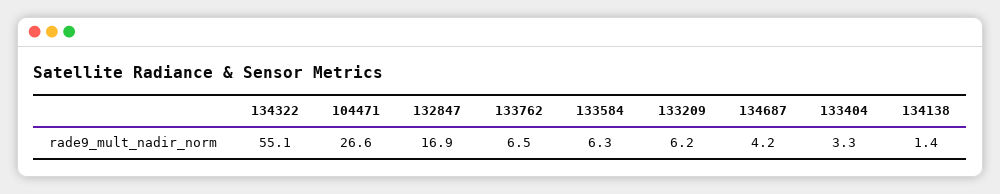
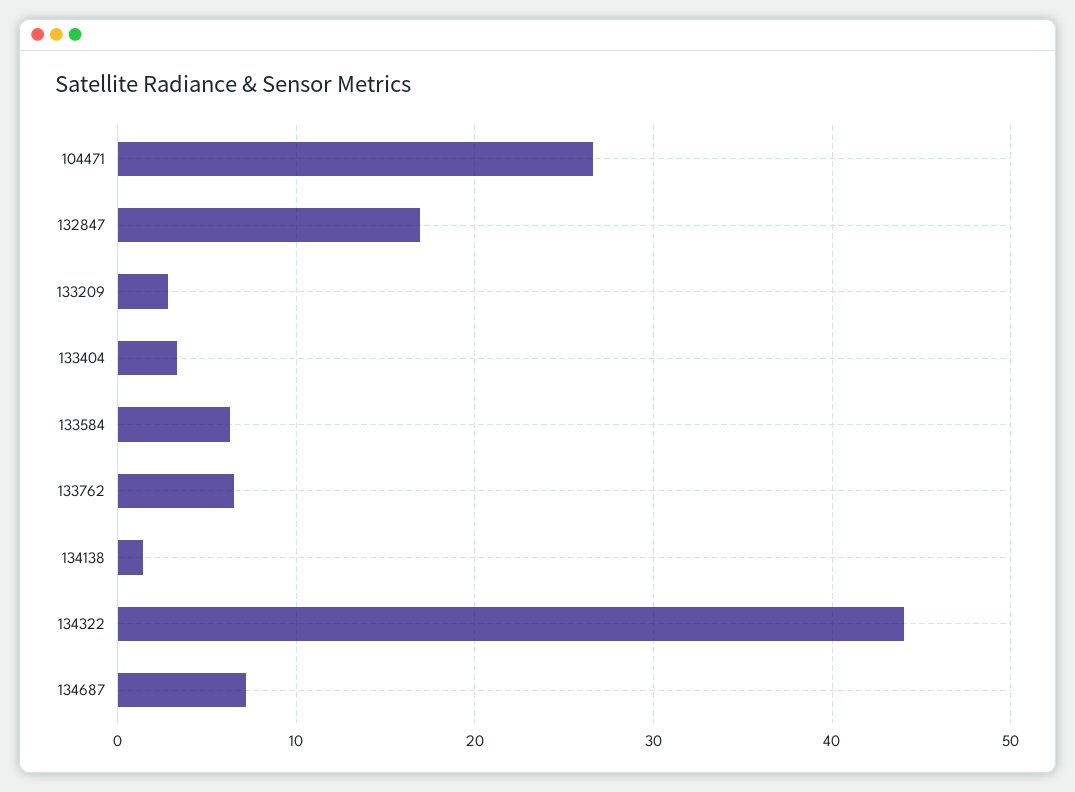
  {
-   "134322": 55.1,
+   "134322": 44,
    "104471": 26.6,
    "132847": 16.9,
    "133762": 6.5,
    "133584": 6.3,
-   "133209": 6.2,
+   "133209": 3,
-   "134687": 4.2,
+   "134687": 7,
    "133404": 3.3,
    "134138": 1.4
  }

